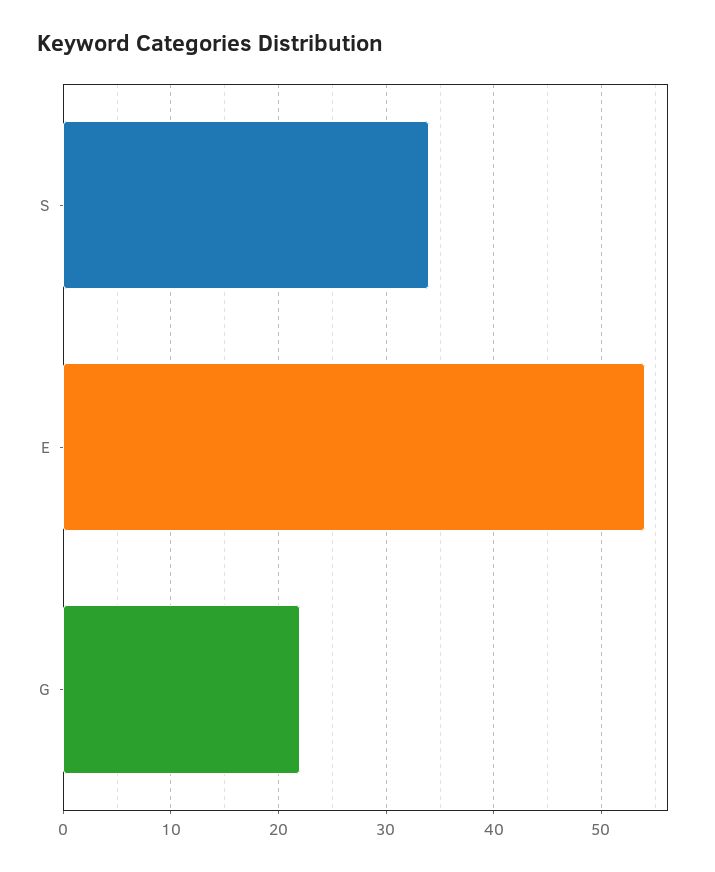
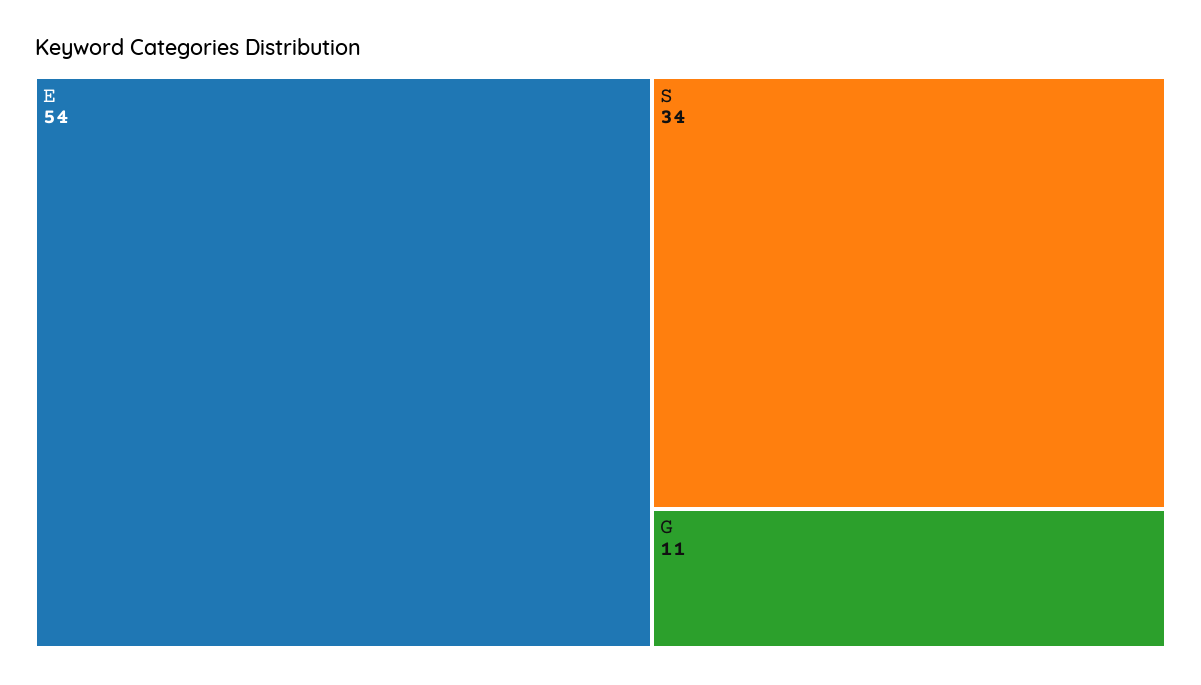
  {
    "S": 34,
    "E": 54,
-   "G": 22
+   "G": 11
  }

